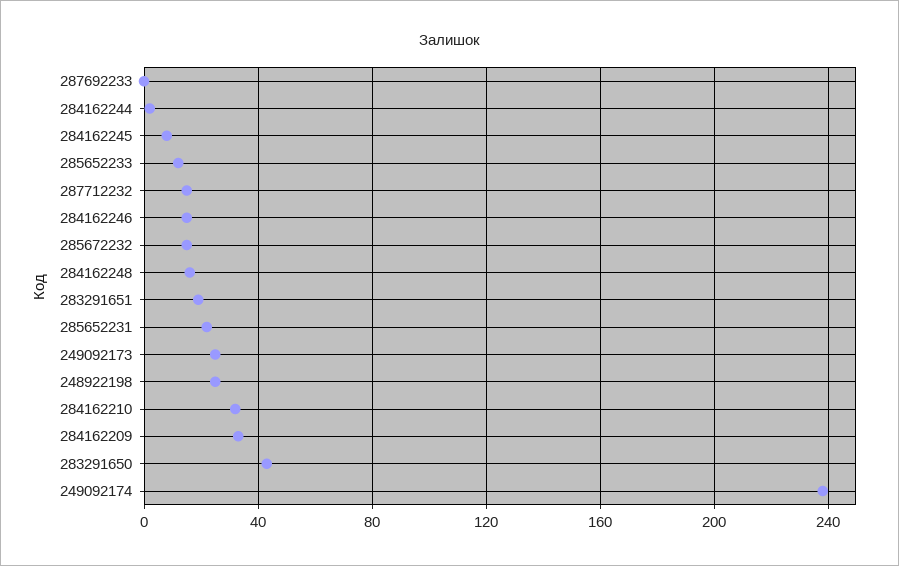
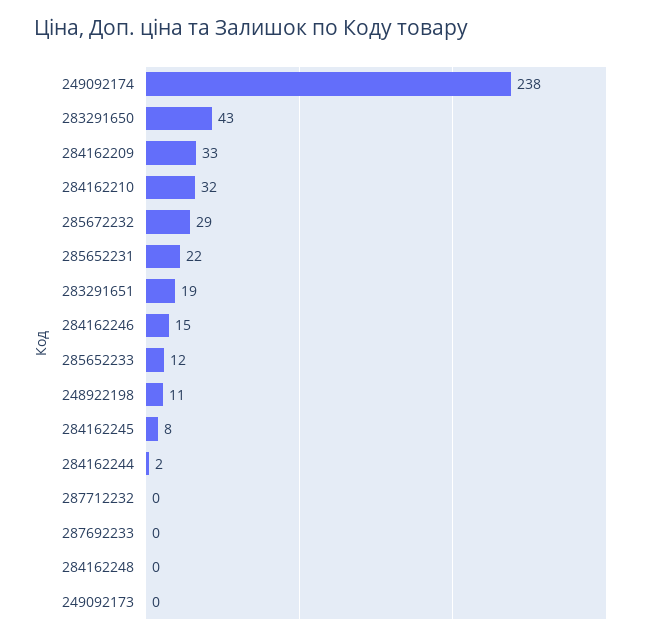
  {
    "287692233": 0,
    "284162244": 2,
    "284162245": 8,
    "285652233": 12,
-   "287712232": 15,
+   "287712232": 0,
    "284162246": 15,
-   "285672232": 15,
+   "285672232": 29,
-   "284162248": 15,
+   "284162248": 0,
    "283291651": 19,
    "285652231": 22,
-   "249092173": 25,
+   "249092173": 0,
-   "248922198": 25,
+   "248922198": 11,
    "284162210": 32,
    "284162209": 33,
    "283291650": 43,
    "249092174": 238
  }

